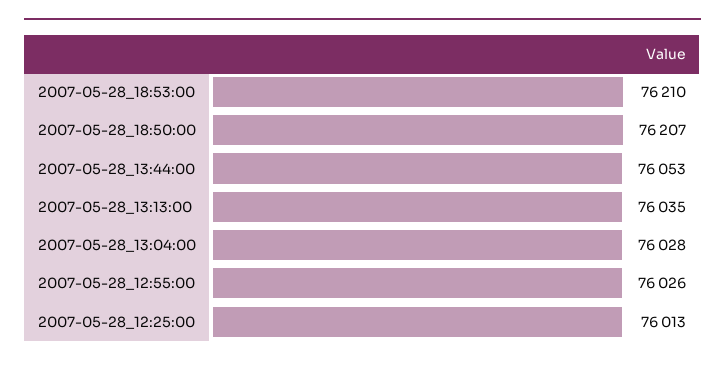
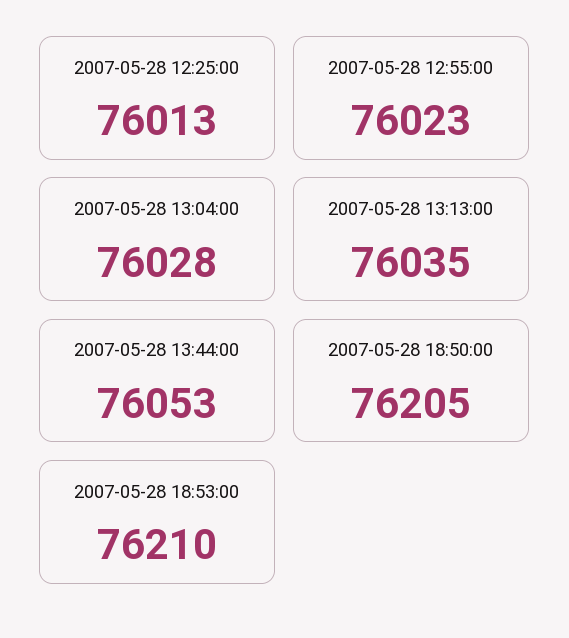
  {
    "2007-05-28_18:53:00": 76210,
-   "2007-05-28_18:50:00": 76207,
+   "2007-05-28_18:50:00": 76205,
    "2007-05-28_13:44:00": 76053,
    "2007-05-28_13:13:00": 76035,
    "2007-05-28_13:04:00": 76028,
-   "2007-05-28_12:55:00": 76026,
+   "2007-05-28_12:55:00": 76023,
    "2007-05-28_12:25:00": 76013
  }

